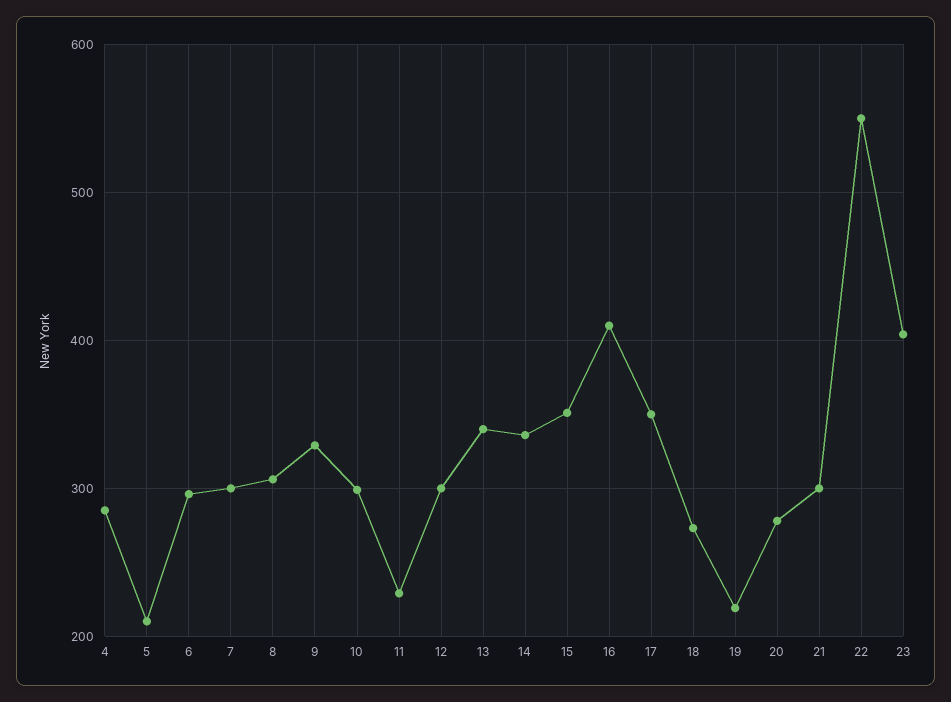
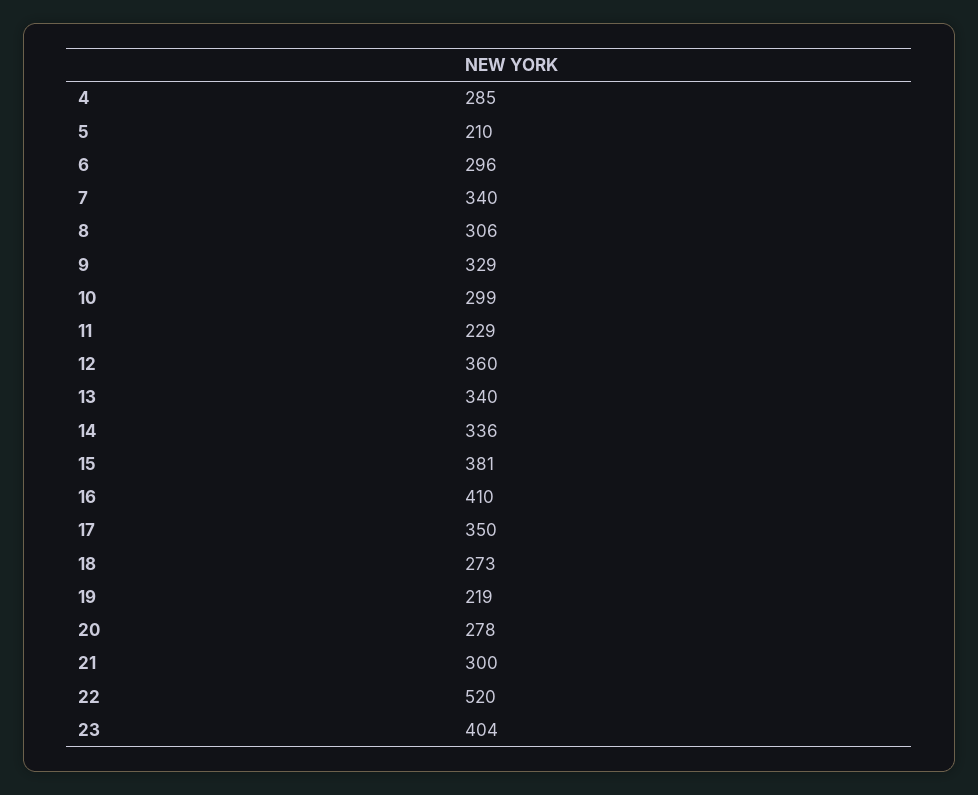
  {
    "4": 285,
    "5": 210,
    "6": 296,
-   "7": 300,
+   "7": 340,
    "8": 306,
    "9": 329,
    "10": 299,
    "11": 229,
-   "12": 300,
+   "12": 360,
    "13": 340,
    "14": 336,
-   "15": 350,
+   "15": 381,
    "16": 410,
    "17": 350,
    "18": 273,
    "19": 219,
    "20": 278,
    "21": 300,
-   "22": 550,
+   "22": 520,
    "23": 404
  }

